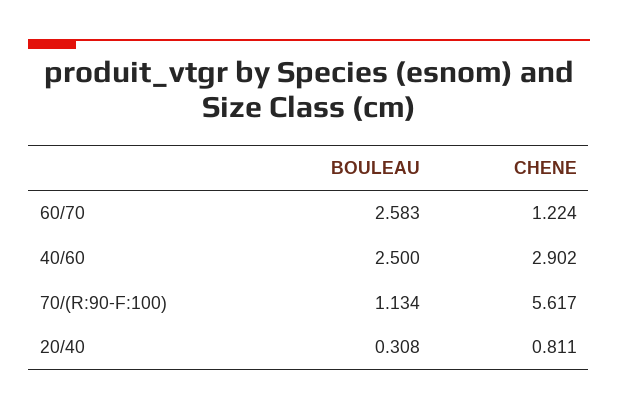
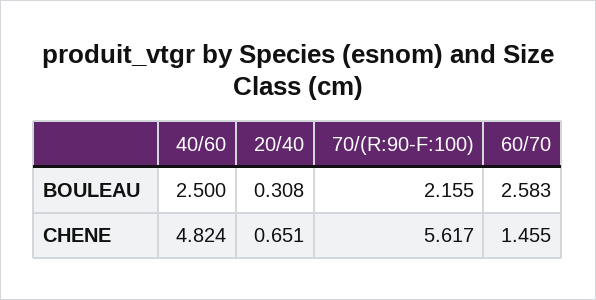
  {
    "BOULEAU": {
      "60/70": 2.583,
      "40/60": 2.5,
-     "70/(R:90-F:100)": 1.134,
+     "70/(R:90-F:100)": 2.155,
      "20/40": 0.308
    },
    "CHENE": {
-     "60/70": 1.224,
+     "60/70": 1.455,
-     "40/60": 2.902,
+     "40/60": 4.824,
      "70/(R:90-F:100)": 5.617,
-     "20/40": 0.811
+     "20/40": 0.651
    }
  }

